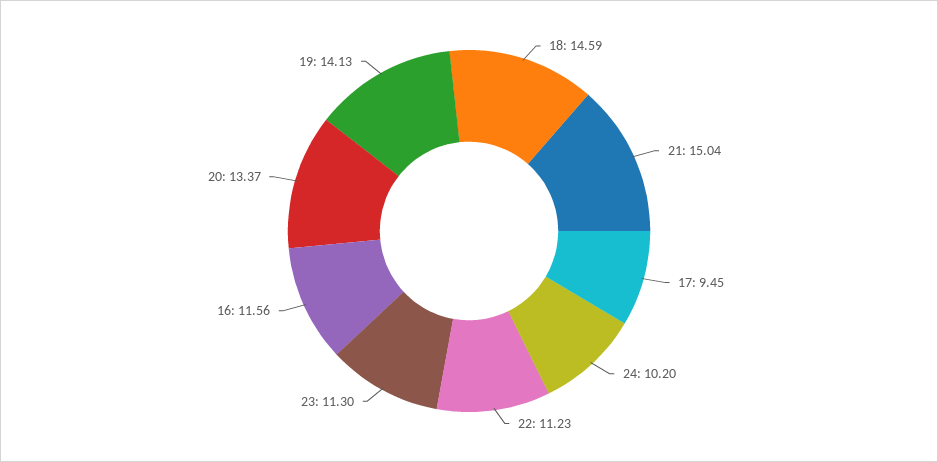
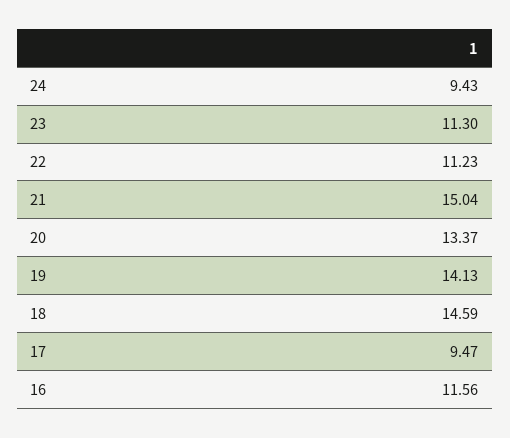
  {
    "18": 14.59,
    "21": 15.04,
-   "17": 9.45,
+   "17": 9.47,
-   "24": 10.2,
+   "24": 9.43,
    "22": 11.23,
    "23": 11.3,
    "16": 11.56,
    "20": 13.37,
    "19": 14.13
  }

